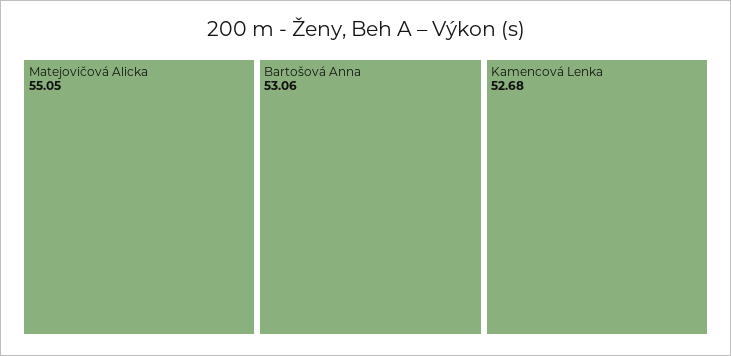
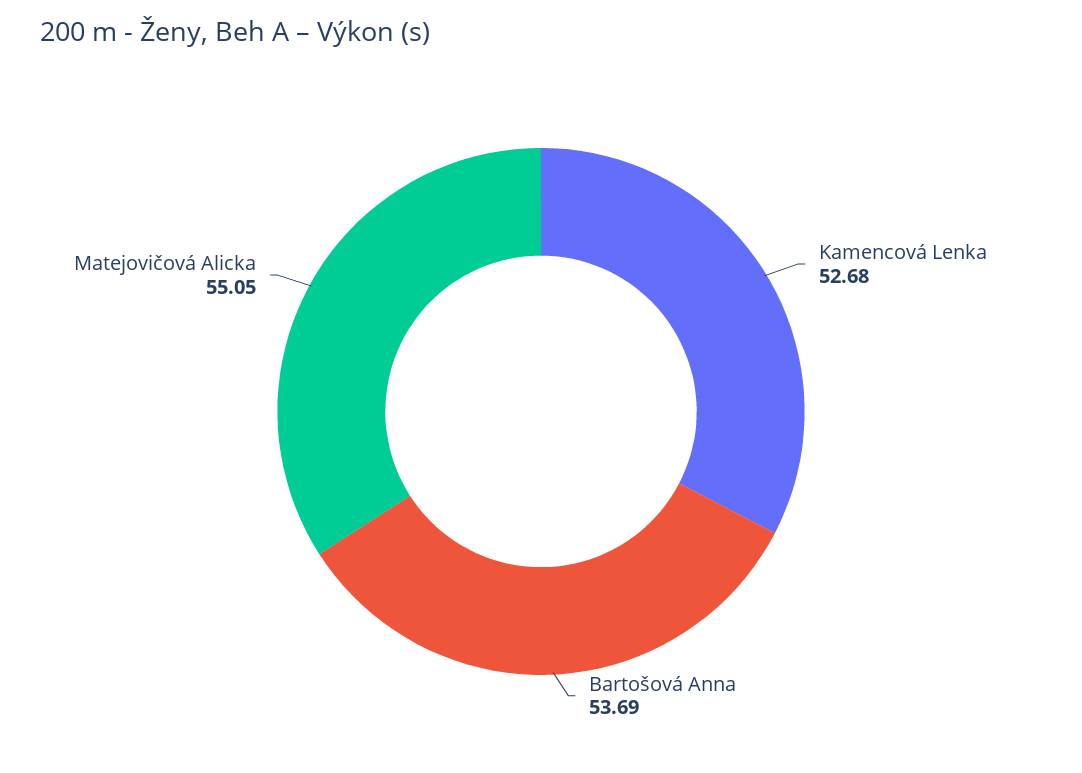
  {
    "Matejovičová Alicka": 55.05,
-   "Bartošová Anna": 53.06,
+   "Bartošová Anna": 53.69,
    "Kamencová Lenka": 52.68
  }

